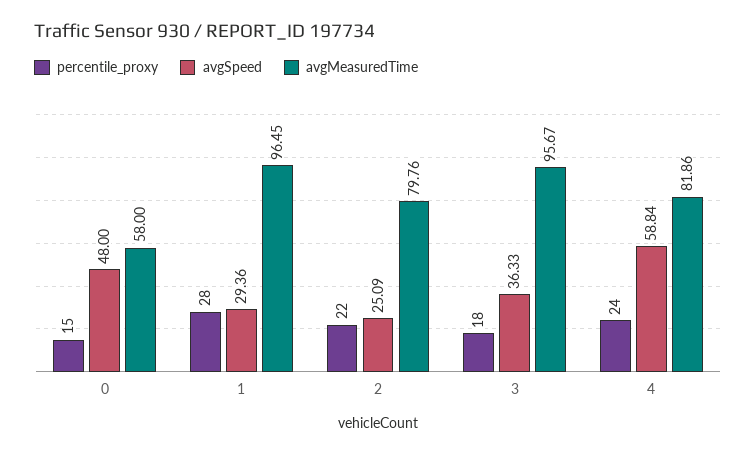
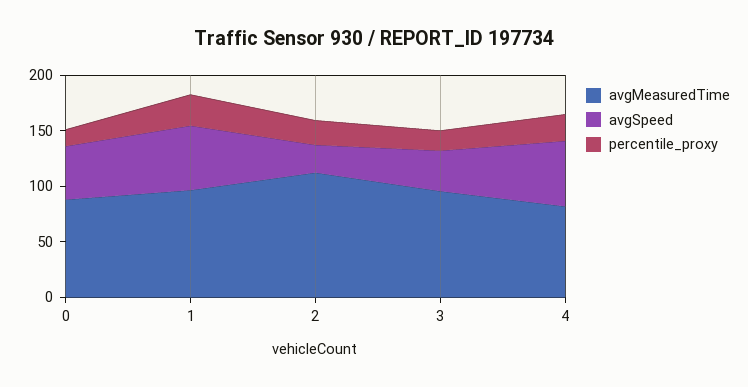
  {
    "percentile_proxy": {
      "0": 15,
      "1": 28,
      "2": 22,
      "3": 18,
      "4": 24
    },
    "avgSpeed": {
      "0": 48,
-     "1": 29.36,
+     "1": 60,
      "2": 25.09,
      "3": 36.33,
      "4": 58.84
    },
    "avgMeasuredTime": {
-     "0": 58,
+     "0": 90,
      "1": 96.45,
-     "2": 79.76,
+     "2": 110,
      "3": 95.67,
      "4": 81.86
    }
  }

